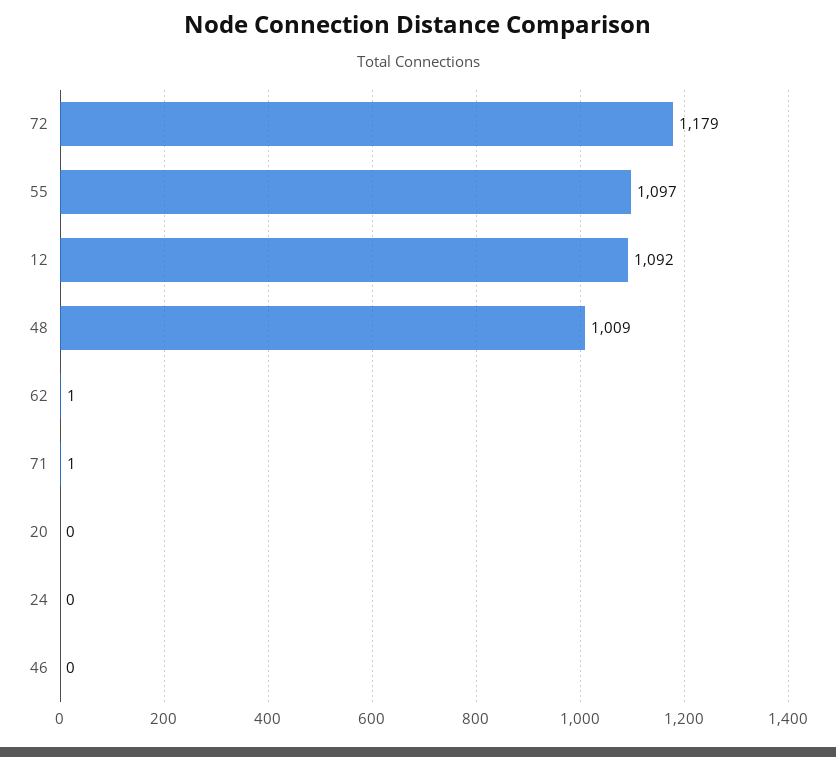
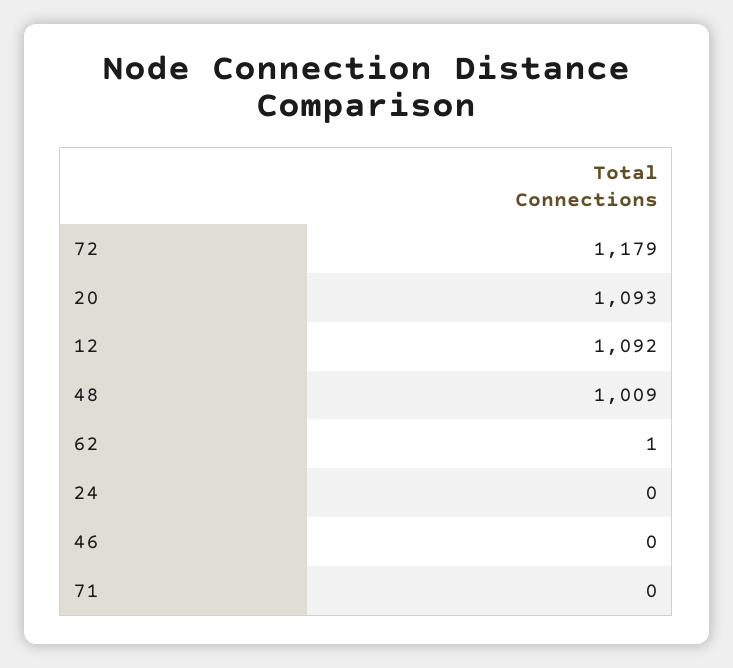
  {
    "72": 1179,
-   "55": 1097,
    "12": 1092,
    "48": 1009,
    "62": 1,
-   "71": 1,
+   "71": 0,
-   "20": 0,
+   "20": 1093,
    "24": 0,
    "46": 0
  }

